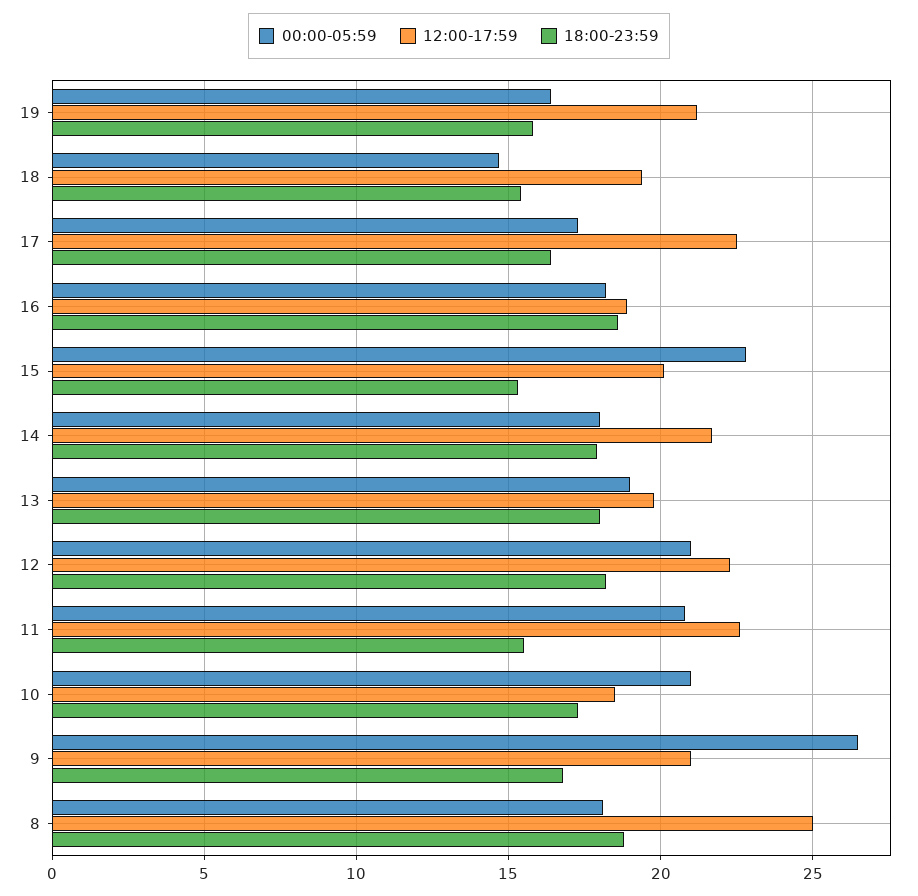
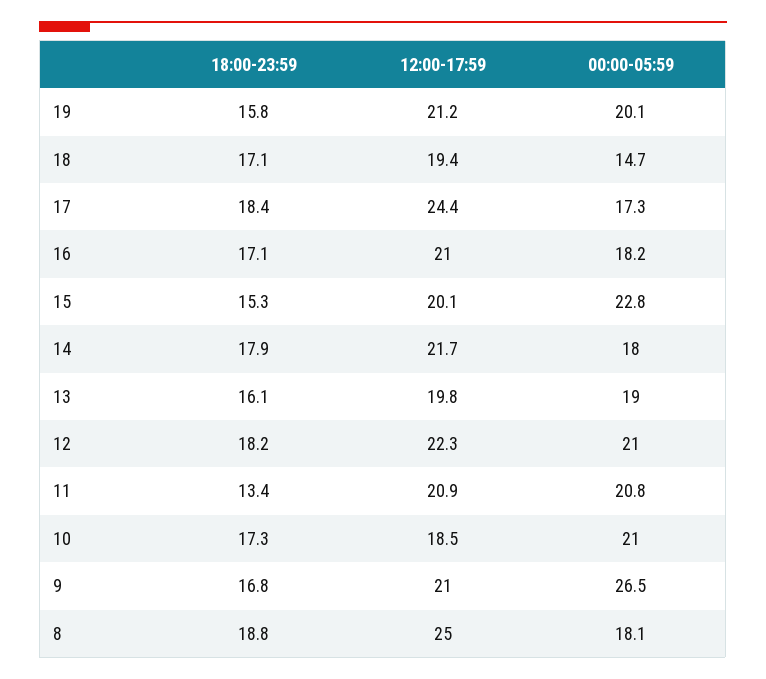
  {
    "00:00-05:59": {
-     "19": 16.5,
+     "19": 20.1,
      "18": 14.7,
      "17": 17.3,
      "16": 18.2,
      "15": 22.8,
      "14": 18,
      "13": 19,
      "12": 21,
      "11": 20.8,
      "10": 21,
      "9": 26.5,
      "8": 18.1
    },
    "12:00-17:59": {
      "19": 21.2,
      "18": 19.4,
-     "17": 22.5,
+     "17": 24.4,
-     "16": 19,
+     "16": 21,
      "15": 20.1,
      "14": 21.7,
      "13": 19.8,
      "12": 22.3,
-     "11": 22.5,
+     "11": 20.9,
      "10": 18.5,
      "9": 21,
      "8": 25
    },
    "18:00-23:59": {
      "19": 15.8,
-     "18": 15.5,
+     "18": 17.1,
-     "17": 16.5,
+     "17": 18.4,
-     "16": 18.5,
+     "16": 17.1,
      "15": 15.3,
      "14": 17.9,
-     "13": 18,
+     "13": 16.1,
      "12": 18.2,
-     "11": 15.5,
+     "11": 13.4,
      "10": 17.3,
      "9": 16.8,
      "8": 18.8
    }
  }

